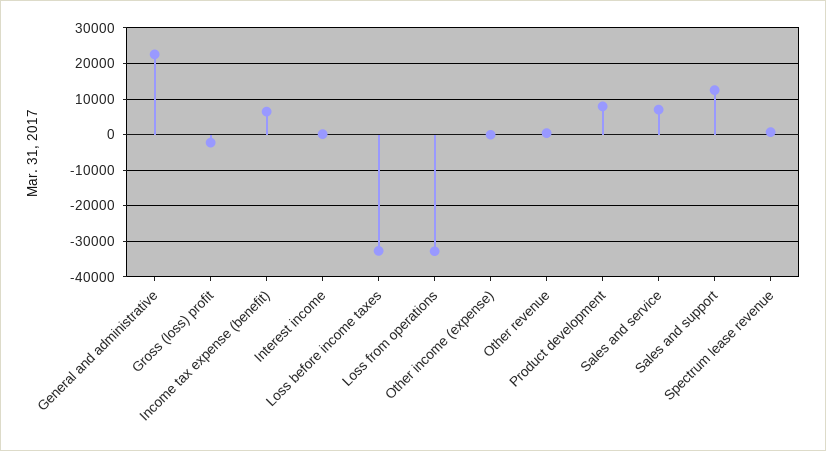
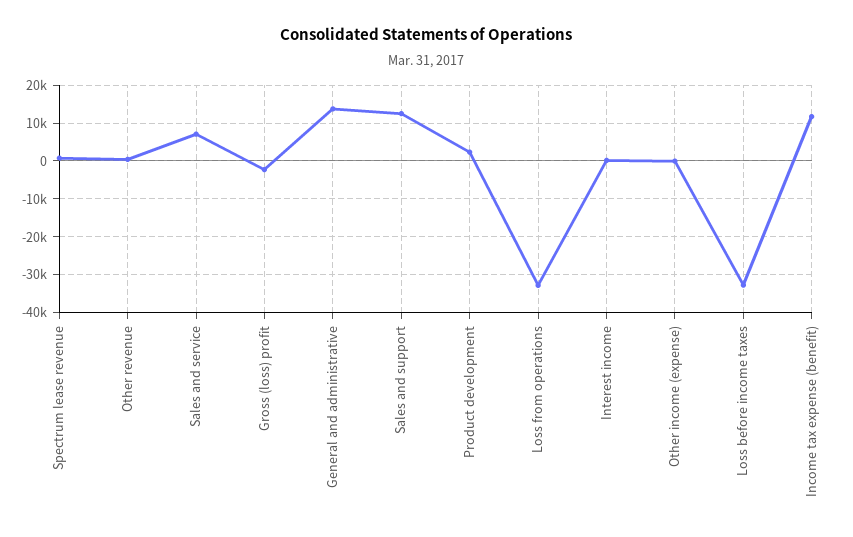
  {
-   "General and administrative": 22000,
+   "General and administrative": 14000,
    "Gross (loss) profit": -2000,
-   "Income tax expense (benefit)": 6000,
+   "Income tax expense (benefit)": 12000,
    "Interest income": 0,
    "Loss before income taxes": -32000,
    "Loss from operations": -32000,
    "Other income (expense)": 0,
    "Other revenue": 0,
-   "Product development": 8000,
+   "Product development": 2000,
    "Sales and service": 8000,
    "Sales and support": 12000,
    "Spectrum lease revenue": 0
  }

